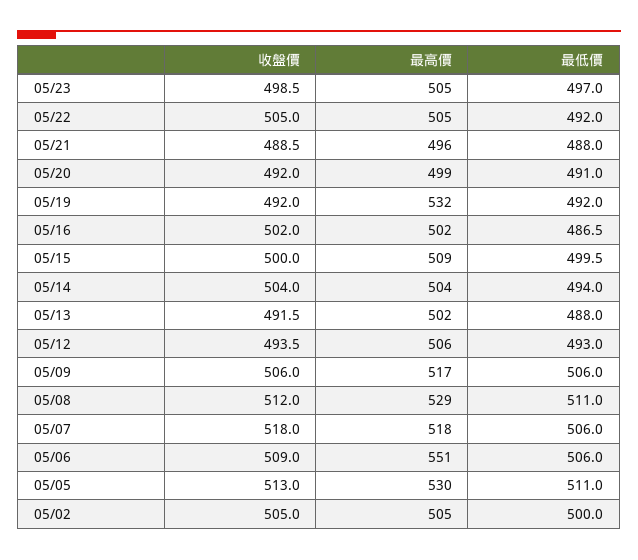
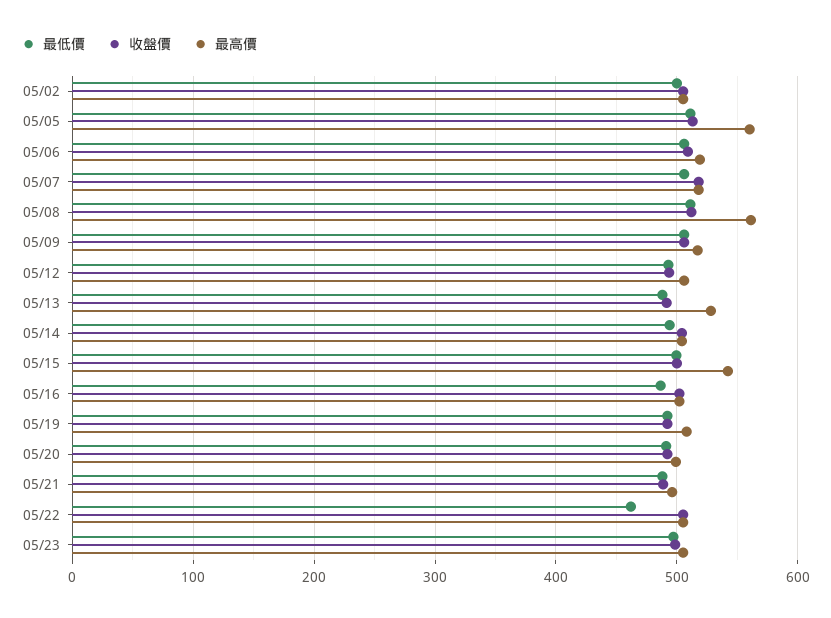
  {
    "收盤價": {
      "05/23": 498.5,
      "05/22": 505,
      "05/21": 488.5,
      "05/20": 492,
      "05/19": 492,
      "05/16": 502,
      "05/15": 500,
      "05/14": 504,
      "05/13": 491.5,
      "05/12": 493.5,
      "05/09": 506,
      "05/08": 512,
      "05/07": 518,
      "05/06": 509,
      "05/05": 513,
      "05/02": 505
    },
    "最高價": {
      "05/23": 505,
      "05/22": 505,
      "05/21": 496,
      "05/20": 499,
-     "05/19": 532,
+     "05/19": 510,
      "05/16": 502,
-     "05/15": 509,
+     "05/15": 540,
      "05/14": 504,
-     "05/13": 502,
+     "05/13": 530,
      "05/12": 506,
      "05/09": 517,
-     "05/08": 529,
+     "05/08": 560,
      "05/07": 518,
-     "05/06": 551,
+     "05/06": 520,
-     "05/05": 530,
+     "05/05": 560,
      "05/02": 505
    },
    "最低價": {
      "05/23": 497,
-     "05/22": 492,
+     "05/22": 460,
      "05/21": 488,
      "05/20": 491,
      "05/19": 492,
      "05/16": 486.5,
      "05/15": 499.5,
      "05/14": 494,
      "05/13": 488,
      "05/12": 493,
      "05/09": 506,
      "05/08": 511,
      "05/07": 506,
      "05/06": 506,
      "05/05": 511,
      "05/02": 500
    }
  }

